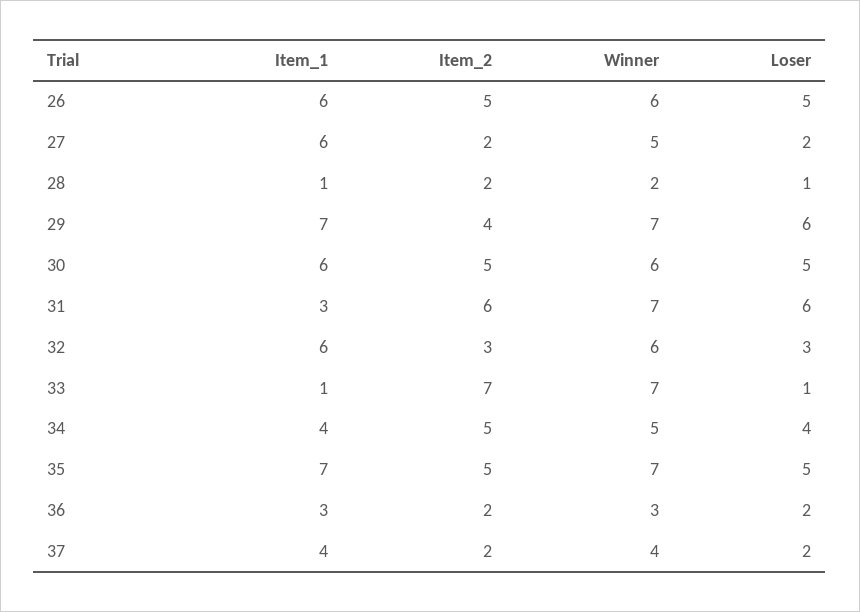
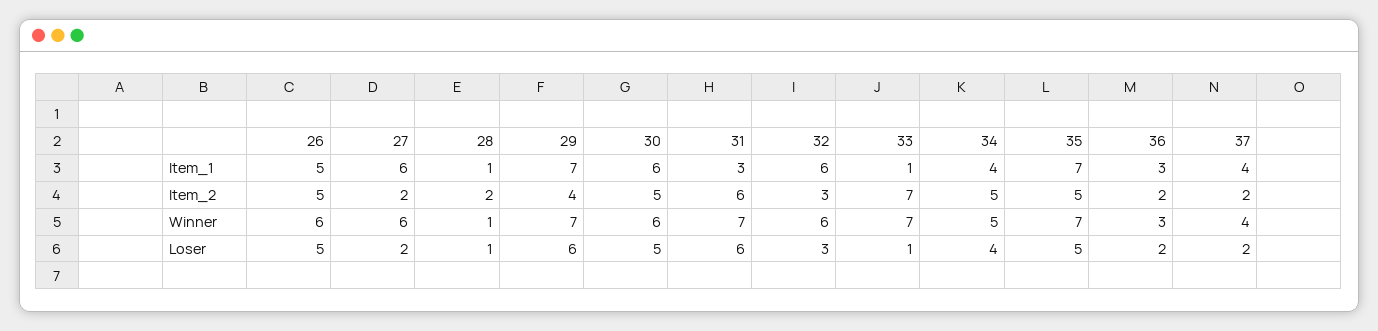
  {
    "Item_1": {
-     "26": 6,
+     "26": 5,
      "27": 6,
      "28": 1,
      "29": 7,
      "30": 6,
      "31": 3,
      "32": 6,
      "33": 1,
      "34": 4,
      "35": 7,
      "36": 3,
      "37": 4
    },
    "Item_2": {
      "26": 5,
      "27": 2,
      "28": 2,
      "29": 4,
      "30": 5,
      "31": 6,
      "32": 3,
      "33": 7,
      "34": 5,
      "35": 5,
      "36": 2,
      "37": 2
    },
    "Winner": {
      "26": 6,
-     "27": 5,
+     "27": 6,
-     "28": 2,
+     "28": 1,
      "29": 7,
      "30": 6,
      "31": 7,
      "32": 6,
      "33": 7,
      "34": 5,
      "35": 7,
      "36": 3,
      "37": 4
    },
    "Loser": {
      "26": 5,
      "27": 2,
      "28": 1,
      "29": 6,
      "30": 5,
      "31": 6,
      "32": 3,
      "33": 1,
      "34": 4,
      "35": 5,
      "36": 2,
      "37": 2
    }
  }

